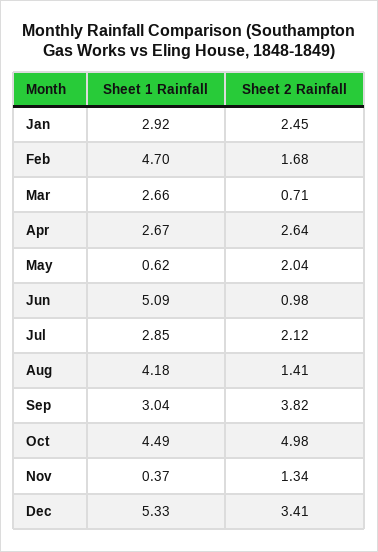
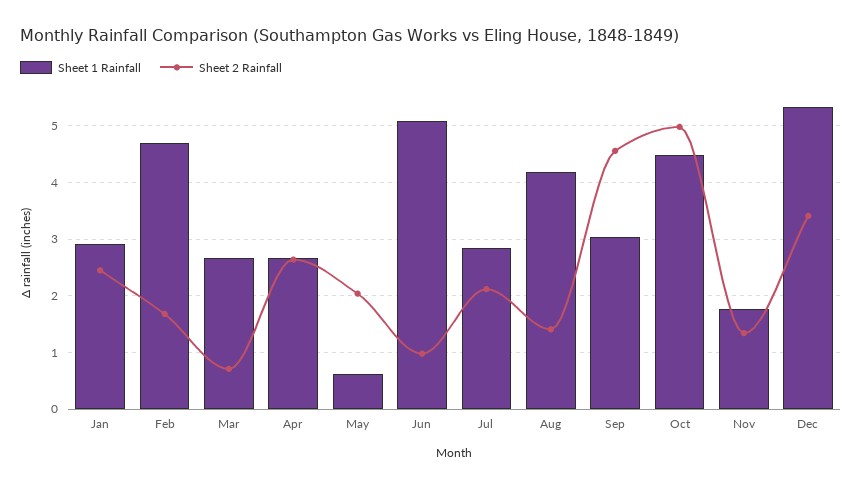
  {
    "Sheet 1 Rainfall": {
      "Jan": 2.92,
      "Feb": 4.7,
      "Mar": 2.66,
      "Apr": 2.67,
      "May": 0.62,
      "Jun": 5.09,
      "Jul": 2.85,
      "Aug": 4.18,
      "Sep": 3.04,
      "Oct": 4.49,
-     "Nov": 0.37,
+     "Nov": 1.8,
      "Dec": 5.33
    },
    "Sheet 2 Rainfall": {
      "Jan": 2.45,
      "Feb": 1.68,
      "Mar": 0.71,
      "Apr": 2.64,
      "May": 2.04,
      "Jun": 0.98,
      "Jul": 2.12,
      "Aug": 1.41,
-     "Sep": 3.82,
+     "Sep": 4.6,
      "Oct": 4.98,
      "Nov": 1.34,
      "Dec": 3.41
    }
  }

